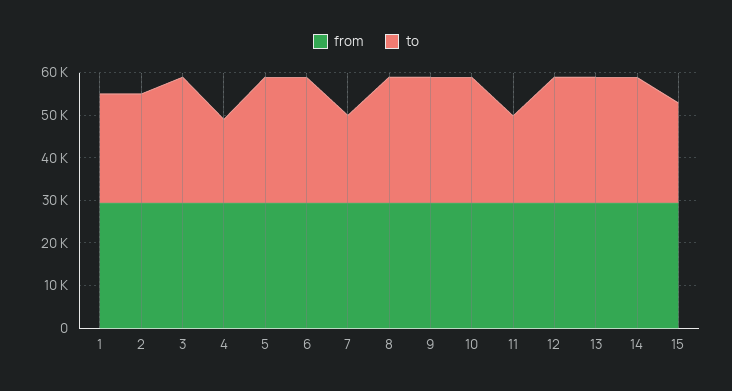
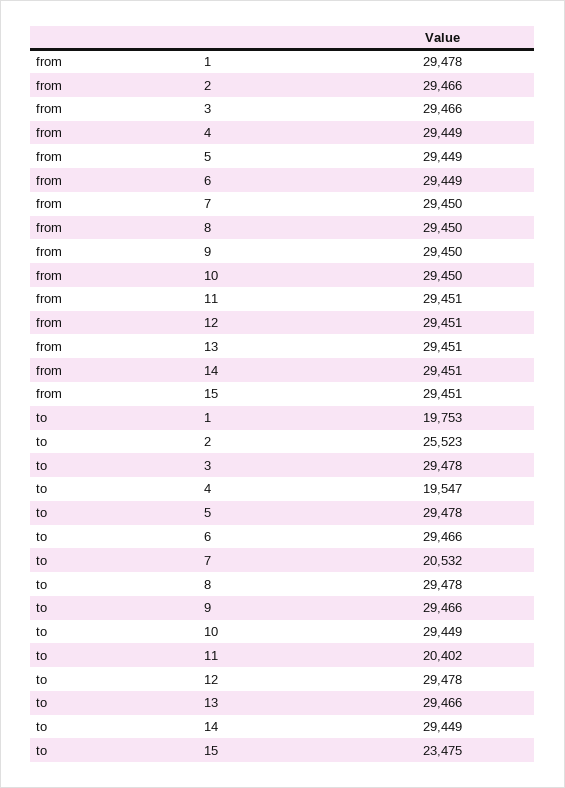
  {
    "from": {
      "1": 29478,
      "2": 29466,
      "3": 29466,
      "4": 29449,
      "5": 29449,
      "6": 29449,
      "7": 29450,
      "8": 29450,
      "9": 29450,
      "10": 29450,
      "11": 29451,
      "12": 29451,
      "13": 29451,
      "14": 29451,
      "15": 29451
    },
    "to": {
-     "1": 26000,
+     "1": 19753,
      "2": 25523,
      "3": 29478,
      "4": 19547,
      "5": 29478,
      "6": 29466,
      "7": 20532,
      "8": 29478,
      "9": 29466,
      "10": 29449,
      "11": 20402,
      "12": 29478,
      "13": 29466,
      "14": 29449,
      "15": 23475
    }
  }

